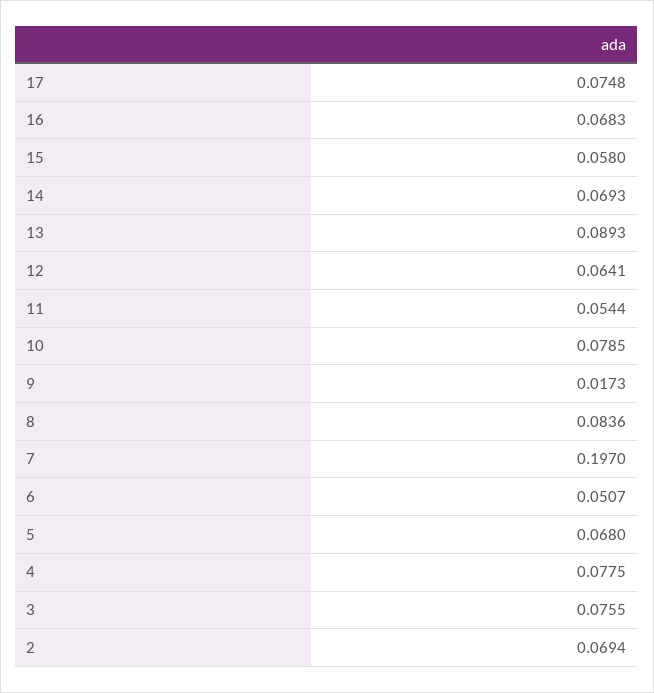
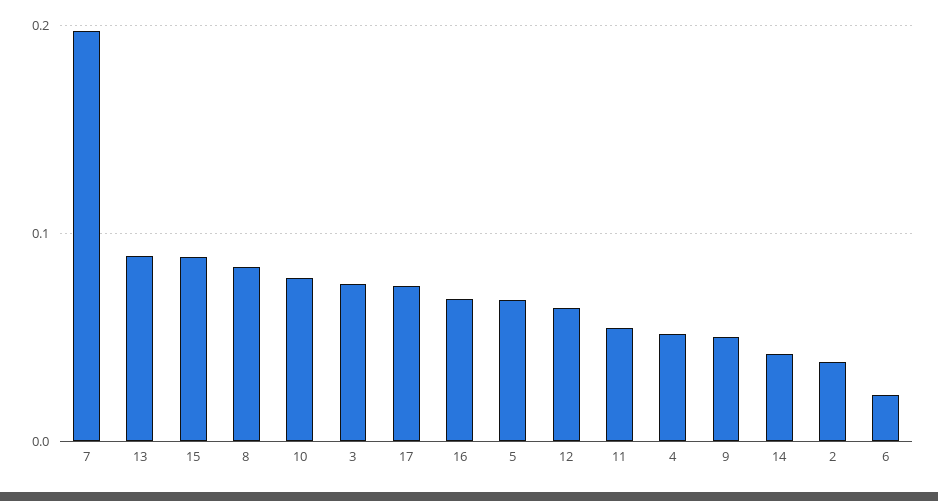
  {
    "17": 0.0748,
    "16": 0.0683,
-   "15": 0.058,
+   "15": 0.09,
-   "14": 0.0693,
+   "14": 0.04,
    "13": 0.0893,
    "12": 0.0641,
    "11": 0.0544,
    "10": 0.0785,
-   "9": 0.0173,
+   "9": 0.05,
    "8": 0.0836,
    "7": 0.197,
-   "6": 0.0507,
+   "6": 0.02,
    "5": 0.068,
-   "4": 0.0775,
+   "4": 0.05,
    "3": 0.0755,
-   "2": 0.0694
+   "2": 0.04
  }

